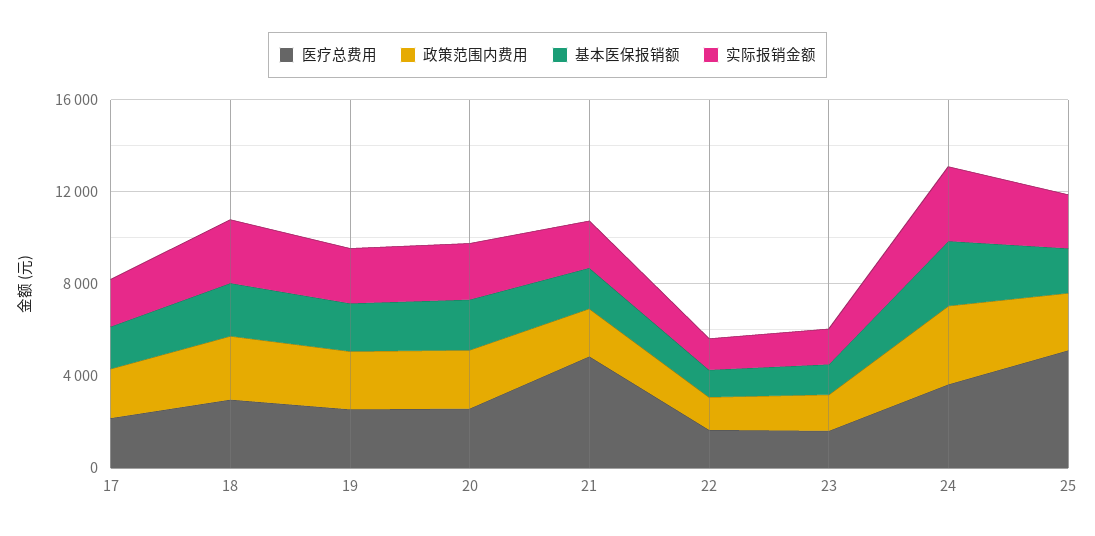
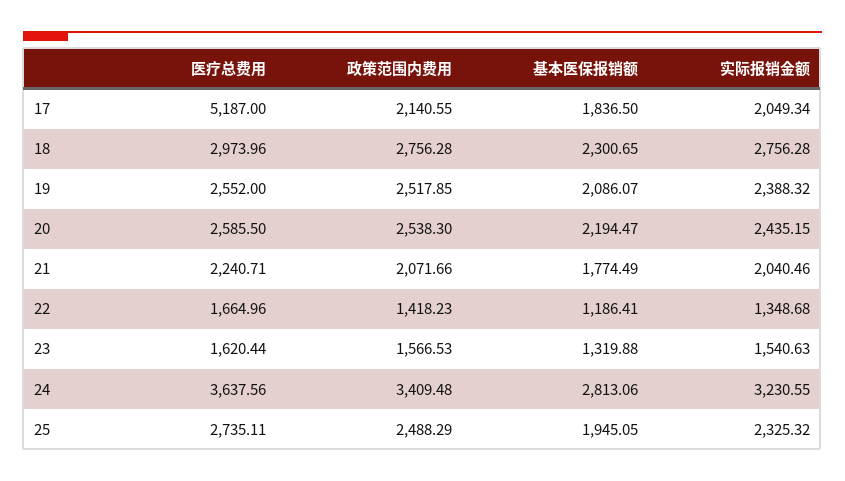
  {
    "医疗总费用": {
-     "17": 2000,
+     "17": 5187,
      "18": 2973.96,
      "19": 2552,
      "20": 2585.5,
-     "21": 5000,
+     "21": 2240.71,
      "22": 1664.96,
      "23": 1620.44,
      "24": 3637.56,
-     "25": 5000
+     "25": 2735.11
    },
    "政策范围内费用": {
      "17": 2140.55,
      "18": 2756.28,
      "19": 2517.85,
      "20": 2538.3,
      "21": 2071.66,
      "22": 1418.23,
      "23": 1566.53,
      "24": 3409.48,
      "25": 2488.29
    },
    "基本医保报销额": {
      "17": 1836.5,
      "18": 2300.65,
      "19": 2086.07,
      "20": 2194.47,
      "21": 1774.49,
      "22": 1186.41,
      "23": 1319.88,
      "24": 2813.06,
      "25": 1945.05
    },
    "实际报销金额": {
      "17": 2049.34,
      "18": 2756.28,
      "19": 2388.32,
      "20": 2435.15,
      "21": 2040.46,
      "22": 1348.68,
      "23": 1540.63,
      "24": 3230.55,
      "25": 2325.32
    }
  }

